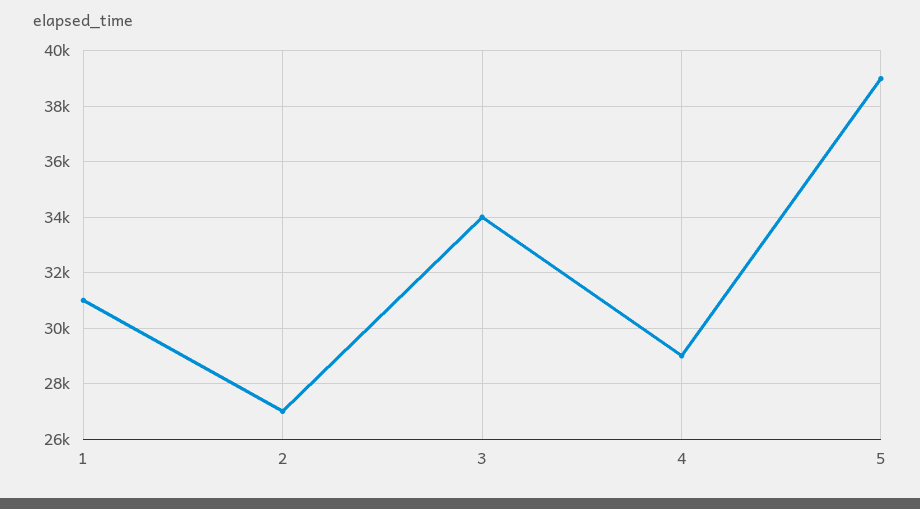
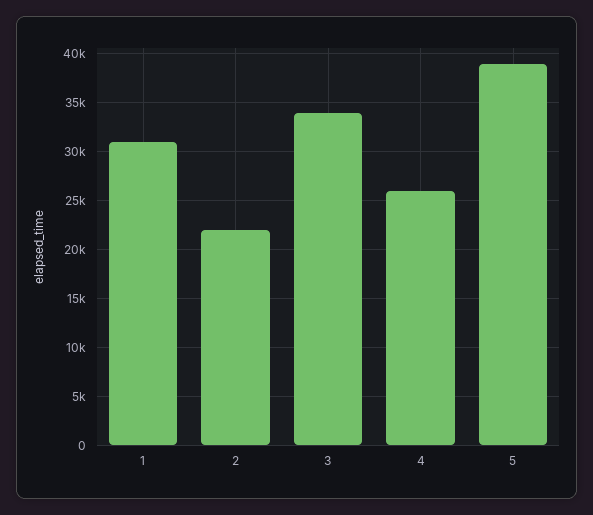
  {
    "1": 31000,
-   "2": 27000,
+   "2": 22000,
    "3": 34000,
-   "4": 29000,
+   "4": 26000,
    "5": 39000
  }

